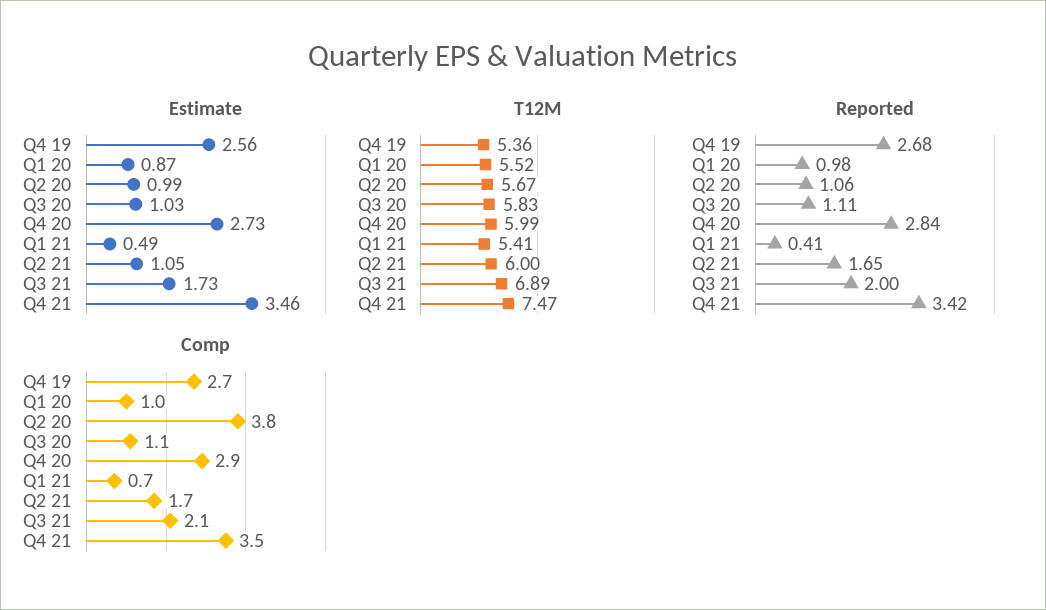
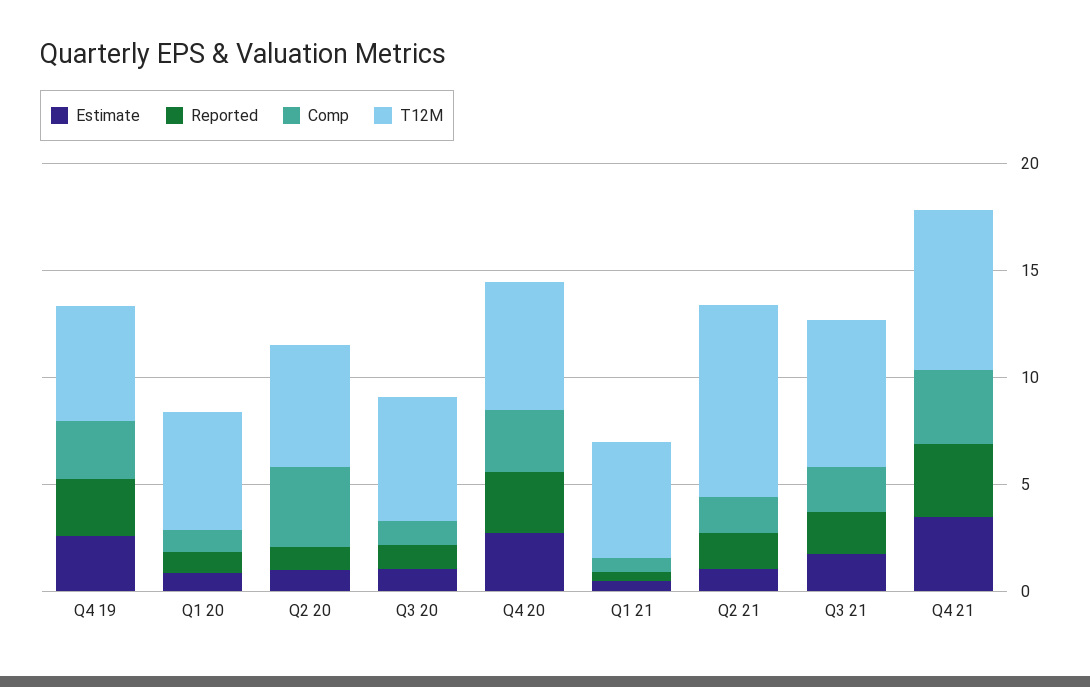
  {
    "Estimate": {
      "Q4 19": 2.56,
      "Q1 20": 0.87,
      "Q2 20": 0.99,
      "Q3 20": 1.03,
      "Q4 20": 2.73,
      "Q1 21": 0.49,
      "Q2 21": 1.05,
      "Q3 21": 1.73,
      "Q4 21": 3.46
    },
    "T12M": {
      "Q4 19": 5.36,
      "Q1 20": 5.52,
      "Q2 20": 5.67,
      "Q3 20": 5.83,
      "Q4 20": 5.99,
      "Q1 21": 5.41,
-     "Q2 21": 6,
+     "Q2 21": 9,
      "Q3 21": 6.89,
      "Q4 21": 7.47
    },
    "Reported": {
      "Q4 19": 2.68,
      "Q1 20": 0.98,
      "Q2 20": 1.06,
      "Q3 20": 1.11,
      "Q4 20": 2.84,
      "Q1 21": 0.41,
      "Q2 21": 1.65,
      "Q3 21": 2,
      "Q4 21": 3.42
    },
    "Comp": {
      "Q4 19": 2.7,
      "Q1 20": 1,
      "Q2 20": 3.8,
      "Q3 20": 1.1,
      "Q4 20": 2.9,
      "Q1 21": 0.7,
      "Q2 21": 1.7,
      "Q3 21": 2.1,
      "Q4 21": 3.5
    }
  }

